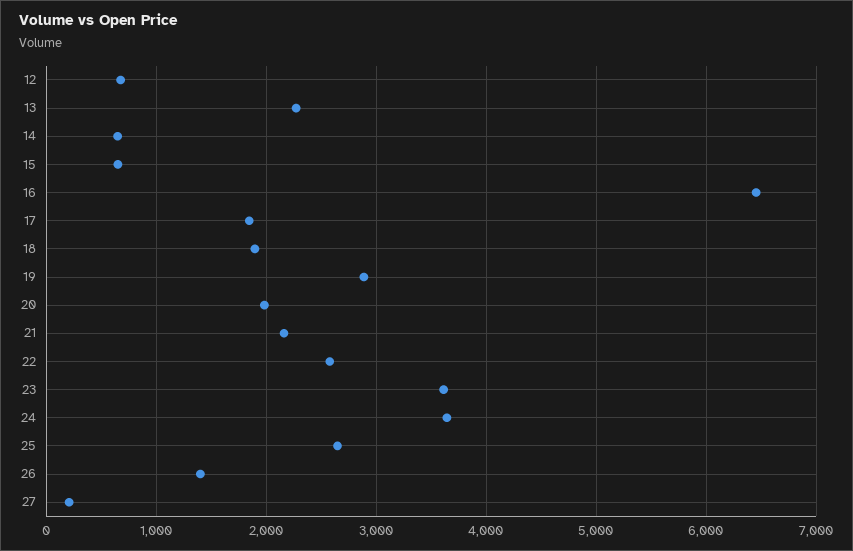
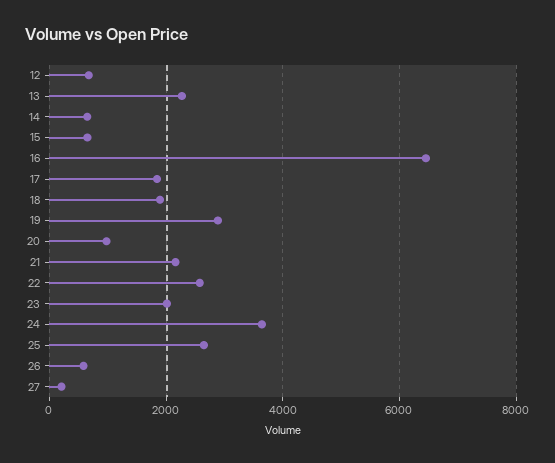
  {
    "12": 700,
    "13": 2300,
    "14": 700,
    "15": 700,
    "16": 6500,
    "17": 1800,
    "18": 1900,
    "19": 2900,
-   "20": 2000,
+   "20": 1000,
    "21": 2200,
    "22": 2600,
-   "23": 3600,
+   "23": 2000,
    "24": 3600,
    "25": 2600,
-   "26": 1400,
+   "26": 600,
    "27": 200
  }

